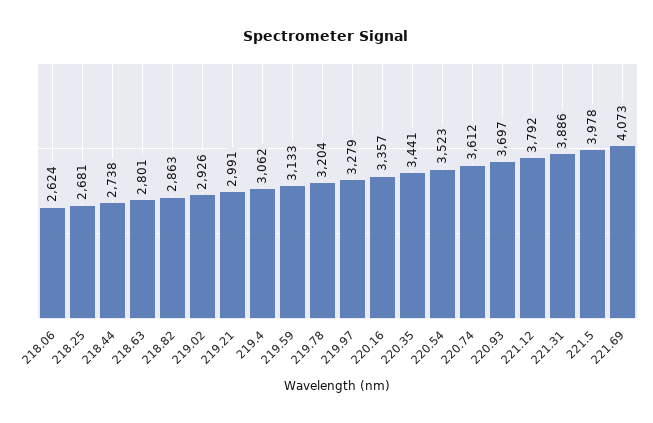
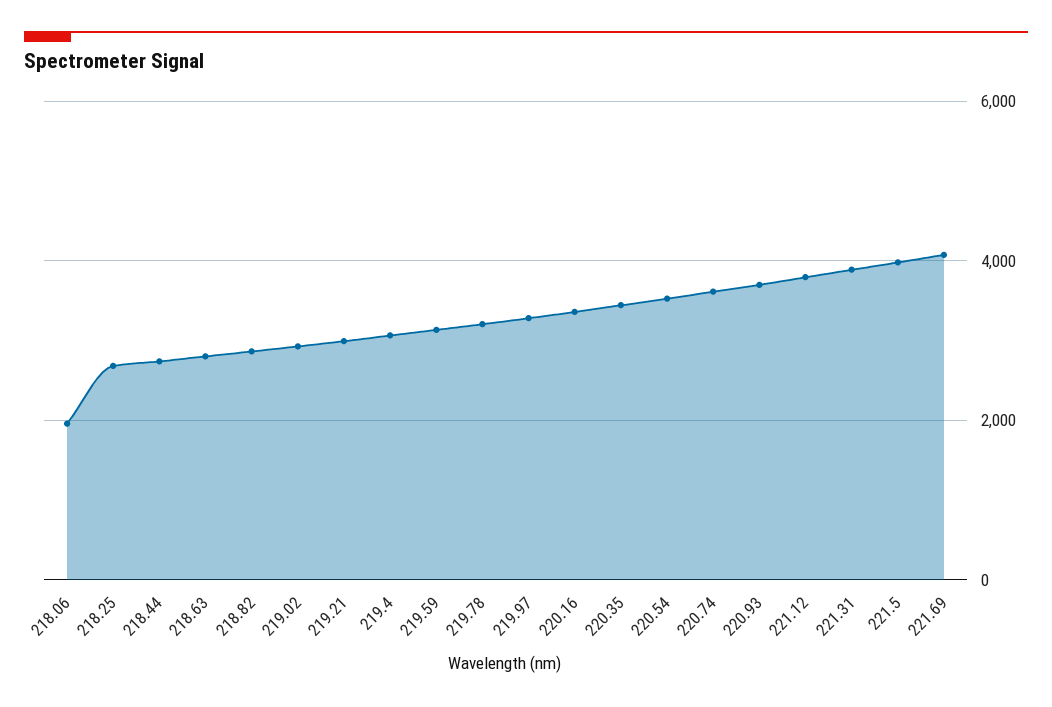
  {
-   "218.06": 2624,
+   "218.06": 2000,
    "218.25": 2681,
    "218.44": 2738,
    "218.63": 2801,
    "218.82": 2863,
    "219.02": 2926,
    "219.21": 2991,
    "219.4": 3062,
    "219.59": 3133,
    "219.78": 3204,
    "219.97": 3279,
    "220.16": 3357,
    "220.35": 3441,
    "220.54": 3523,
    "220.74": 3612,
    "220.93": 3697,
    "221.12": 3792,
    "221.31": 3886,
    "221.5": 3978,
    "221.69": 4073
  }

